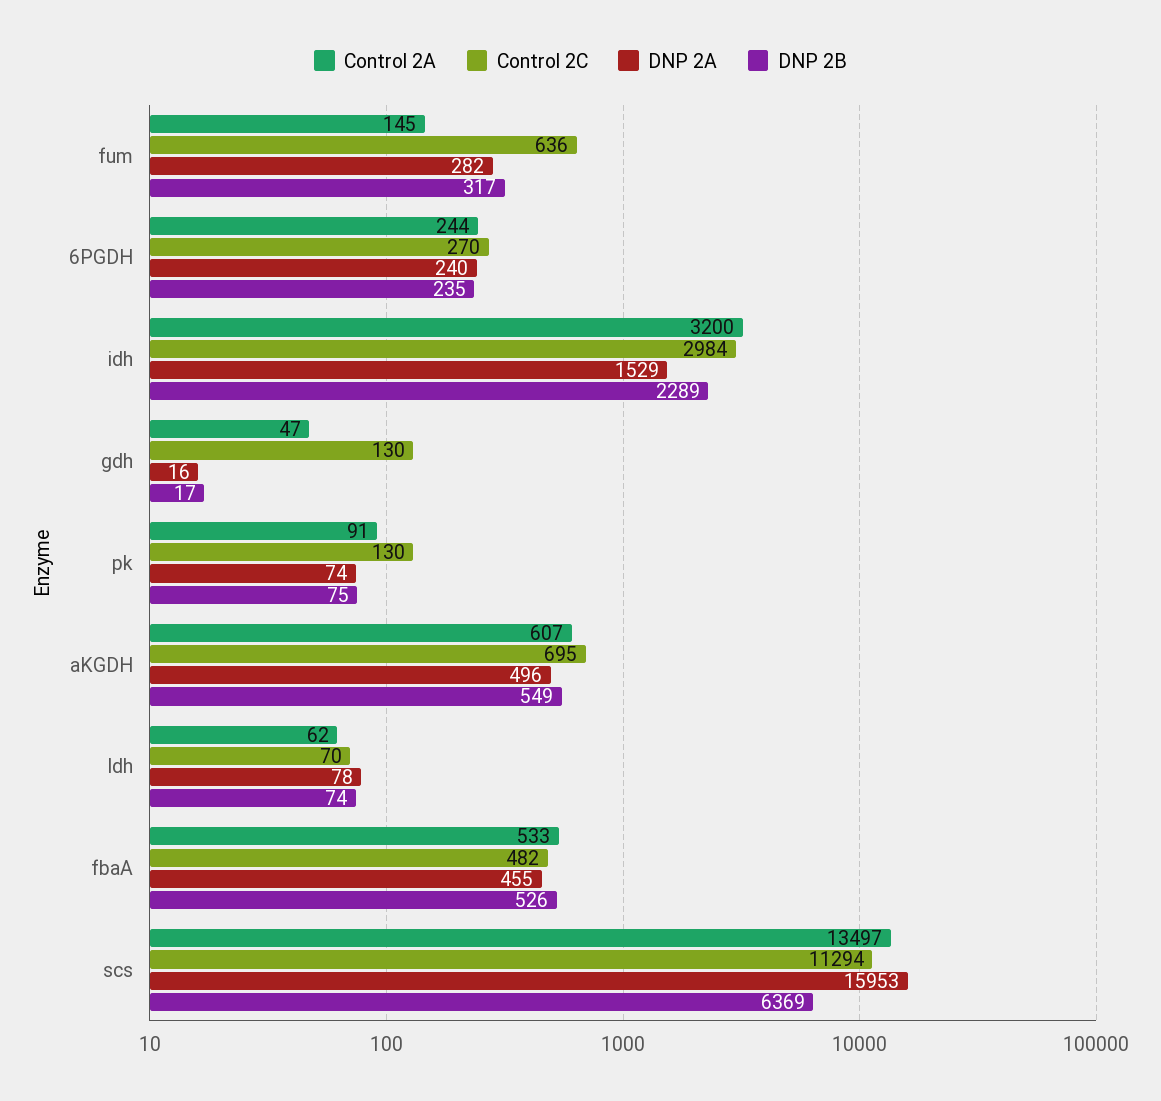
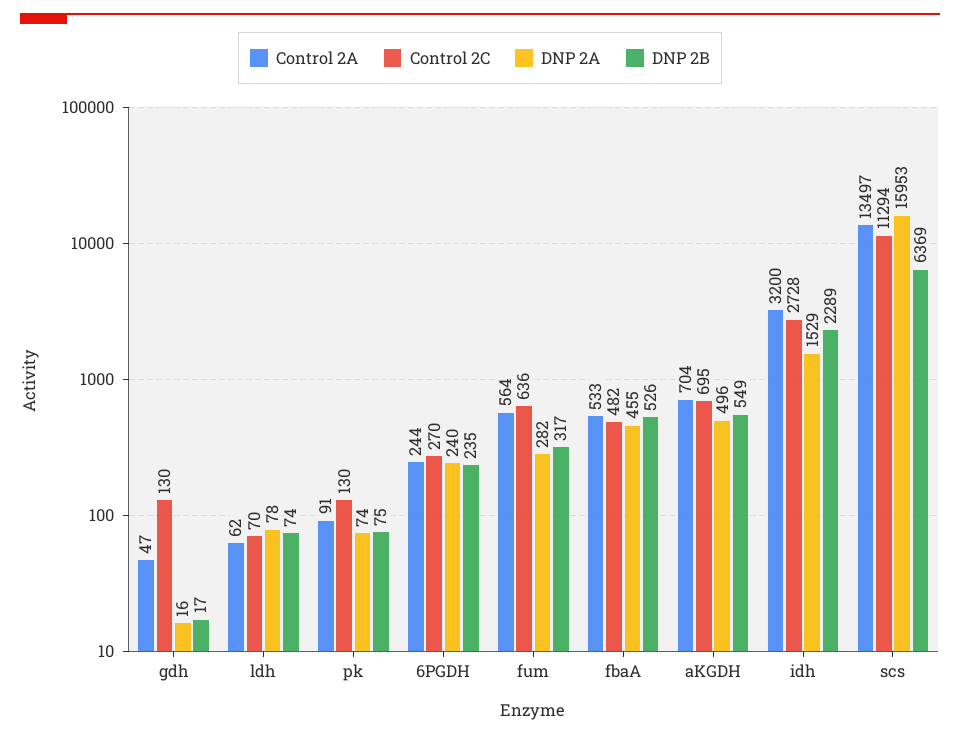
  {
    "Control 2A": {
-     "fum": 145,
+     "fum": 564,
      "6PGDH": 244,
      "idh": 3200,
      "gdh": 47,
      "pk": 91,
-     "aKGDH": 607,
+     "aKGDH": 704,
      "ldh": 62,
      "fbaA": 533,
      "scs": 13497
    },
    "Control 2C": {
      "fum": 636,
      "6PGDH": 270,
-     "idh": 2984,
+     "idh": 2728,
      "gdh": 130,
      "pk": 130,
      "aKGDH": 695,
      "ldh": 70,
      "fbaA": 482,
      "scs": 11294
    },
    "DNP 2A": {
      "fum": 282,
      "6PGDH": 240,
      "idh": 1529,
      "gdh": 16,
      "pk": 74,
      "aKGDH": 496,
      "ldh": 78,
      "fbaA": 455,
      "scs": 15953
    },
    "DNP 2B": {
      "fum": 317,
      "6PGDH": 235,
      "idh": 2289,
      "gdh": 17,
      "pk": 75,
      "aKGDH": 549,
      "ldh": 74,
      "fbaA": 526,
      "scs": 6369
    }
  }

